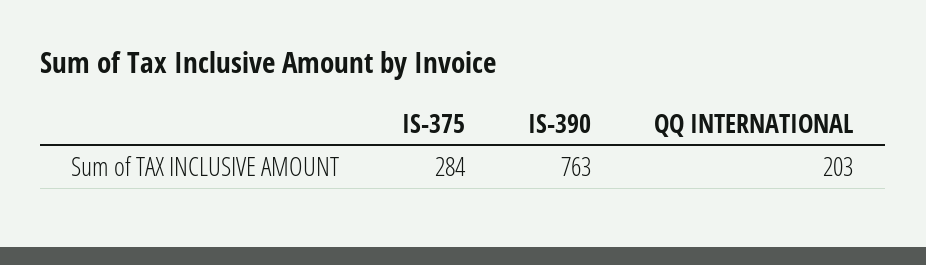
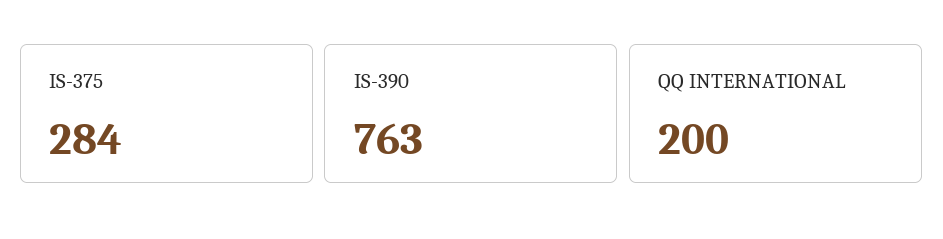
  {
    "IS-375": 284,
    "IS-390": 763,
-   "QQ INTERNATIONAL": 203
+   "QQ INTERNATIONAL": 200
  }

